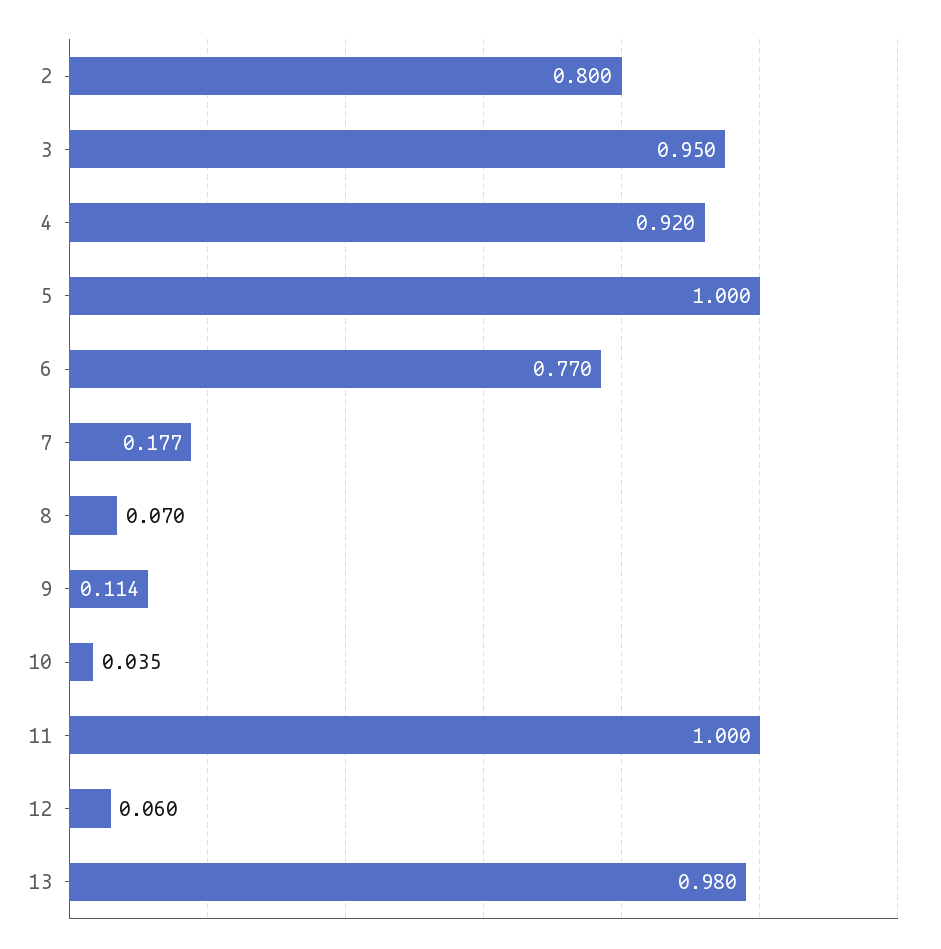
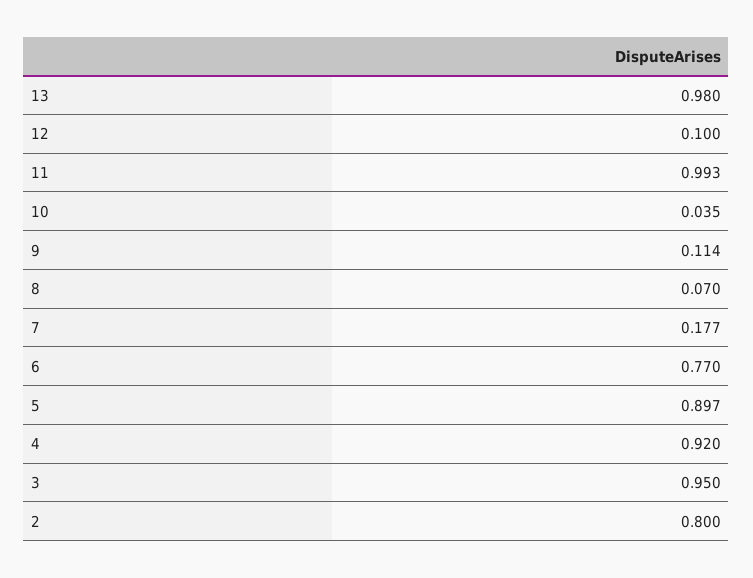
  {
    "2": 0.8,
    "3": 0.95,
    "4": 0.92,
-   "5": 1,
+   "5": 0.897,
    "6": 0.77,
    "7": 0.177,
    "8": 0.07,
    "9": 0.114,
    "10": 0.035,
-   "11": 1,
+   "11": 0.993,
-   "12": 0.06,
+   "12": 0.1,
    "13": 0.98
  }

